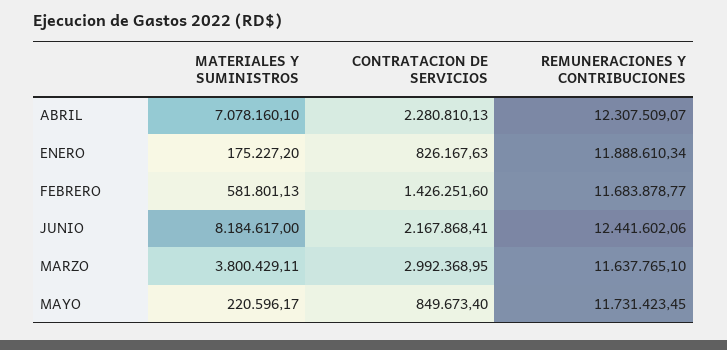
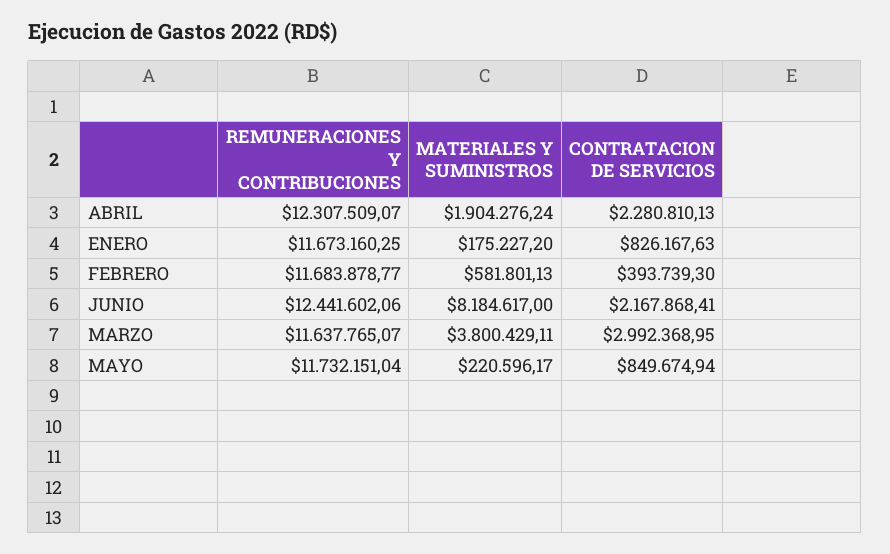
  {
    "MATERIALES Y SUMINISTROS": {
-     "ABRIL": 7078160.1,
+     "ABRIL": 1904276.24,
      "ENERO": 175227.2,
      "FEBRERO": 581801.13,
      "JUNIO": 8184617,
      "MARZO": 3800429.11,
      "MAYO": 220596.17
    },
    "CONTRATACION DE SERVICIOS": {
      "ABRIL": 2280810.13,
      "ENERO": 826167.63,
-     "FEBRERO": 1426251.6,
+     "FEBRERO": 393739.3,
      "JUNIO": 2167868.41,
      "MARZO": 2992368.95,
-     "MAYO": 849673.4
+     "MAYO": 849674.94
    },
    "REMUNERACIONES Y CONTRIBUCIONES": {
      "ABRIL": 12307509.07,
-     "ENERO": 11888610.34,
+     "ENERO": 11673160.25,
      "FEBRERO": 11683878.77,
      "JUNIO": 12441602.06,
-     "MARZO": 11637765.1,
+     "MARZO": 11637765.07,
-     "MAYO": 11731423.45
+     "MAYO": 11732151.04
    }
  }

